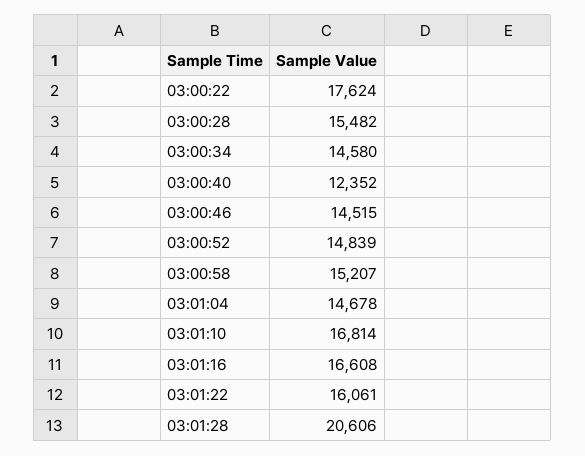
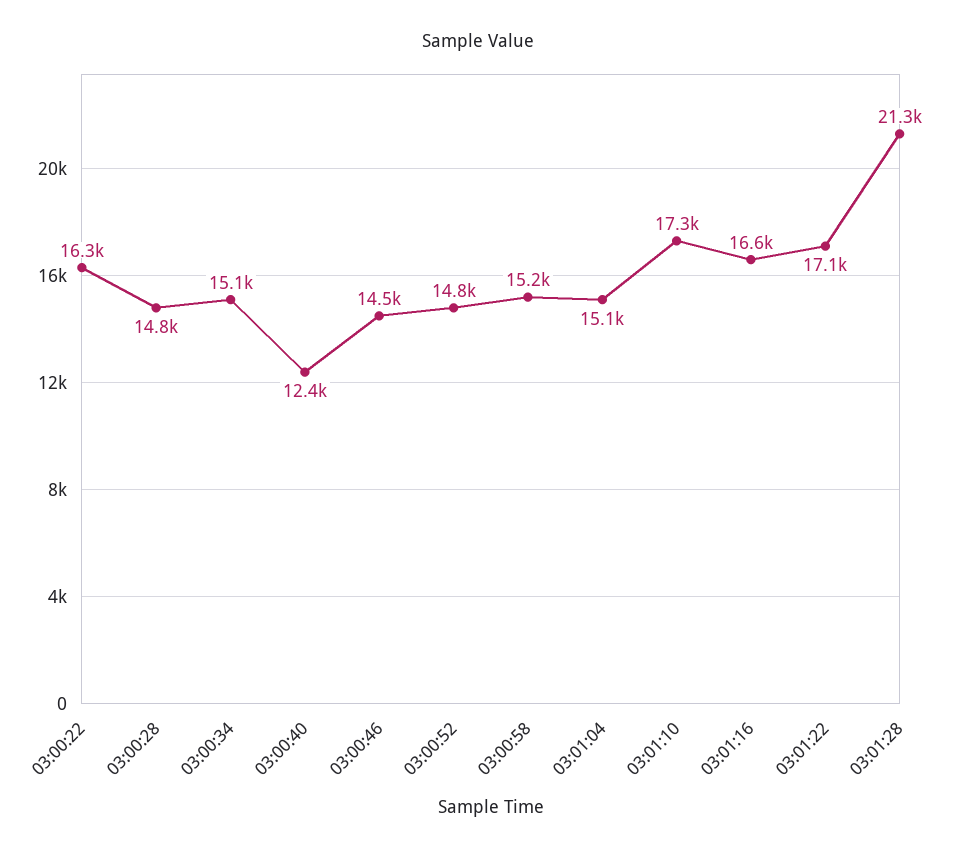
  {
-   "03:00:22": 17624,
+   "03:00:22": 16300,
-   "03:00:28": 15482,
+   "03:00:28": 14800,
-   "03:00:34": 14580,
+   "03:00:34": 15100,
    "03:00:40": 12352,
    "03:00:46": 14515,
    "03:00:52": 14839,
    "03:00:58": 15207,
-   "03:01:04": 14678,
+   "03:01:04": 15100,
-   "03:01:10": 16814,
+   "03:01:10": 17300,
    "03:01:16": 16608,
-   "03:01:22": 16061,
+   "03:01:22": 17100,
-   "03:01:28": 20606
+   "03:01:28": 21300
  }

